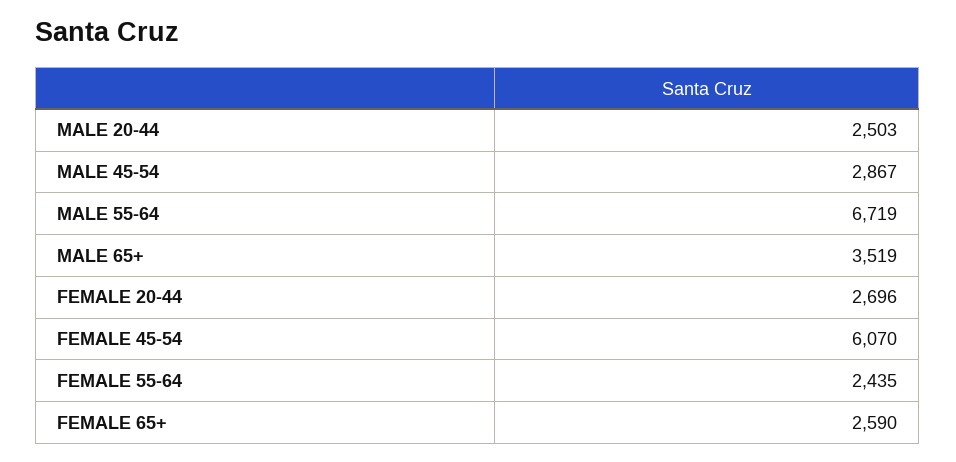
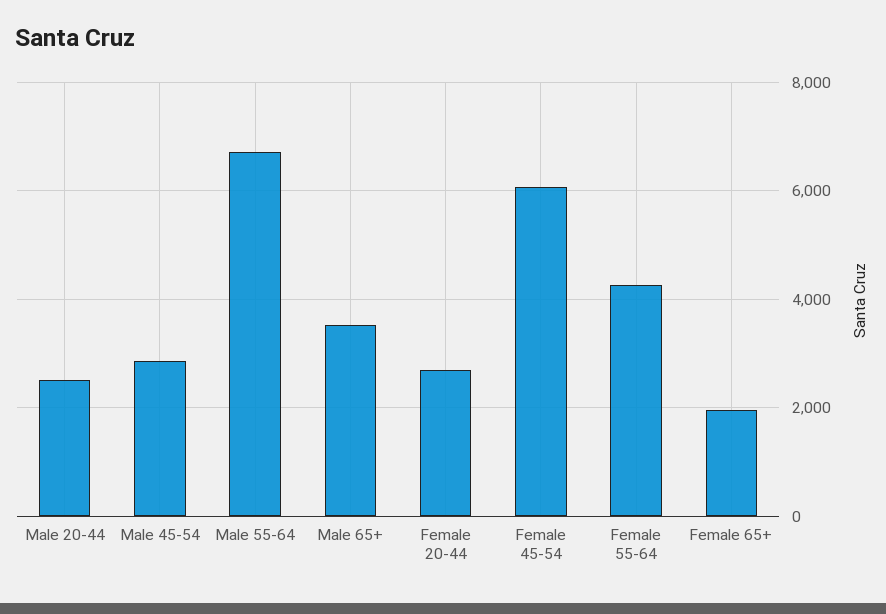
  {
    "MALE 20-44": 2503,
    "MALE 45-54": 2867,
    "MALE 55-64": 6719,
    "MALE 65+": 3519,
    "FEMALE 20-44": 2696,
    "FEMALE 45-54": 6070,
-   "FEMALE 55-64": 2435,
+   "FEMALE 55-64": 4200,
-   "FEMALE 65+": 2590
+   "FEMALE 65+": 2000
  }

